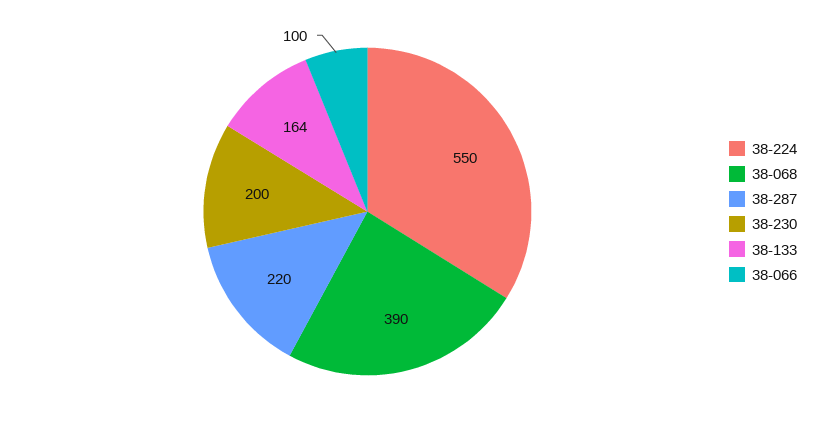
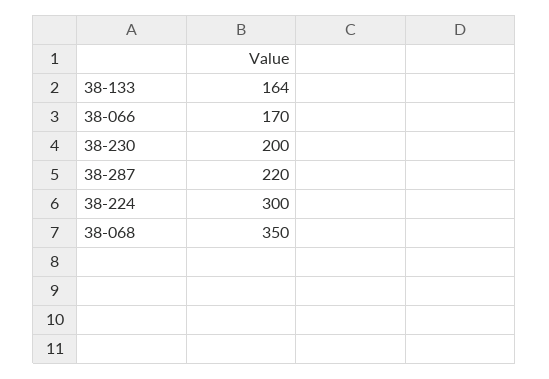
  {
-   "38-224": 550,
+   "38-224": 300,
-   "38-068": 390,
+   "38-068": 350,
    "38-287": 220,
    "38-230": 200,
    "38-133": 164,
-   "38-066": 100
+   "38-066": 170
  }

